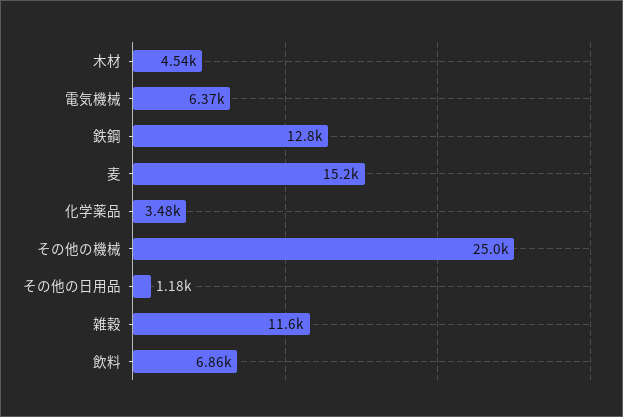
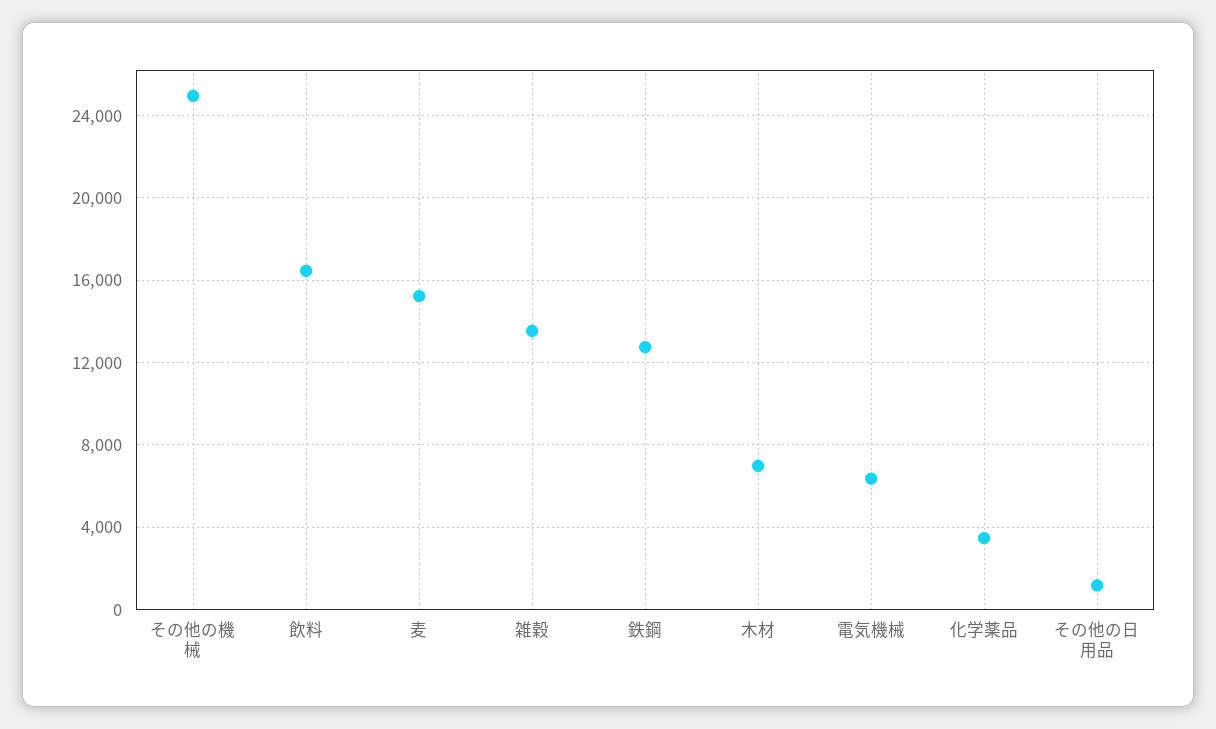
  {
-   "木材": 4540,
+   "木材": 7000,
    "電気機械": 6370,
    "鉄鋼": 12800,
    "麦": 15200,
    "化学薬品": 3480,
    "その他の機械": 25000,
    "その他の日用品": 1180,
-   "雑穀": 11600,
+   "雑穀": 13500,
-   "飲料": 6860
+   "飲料": 16500
  }

